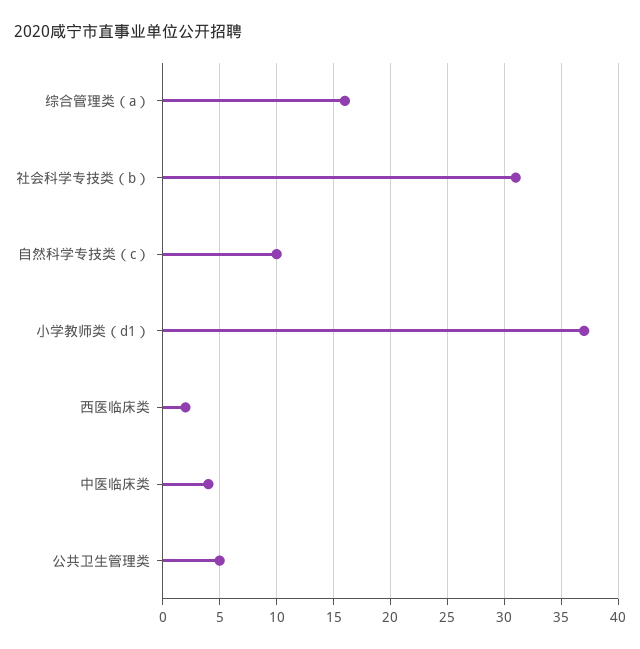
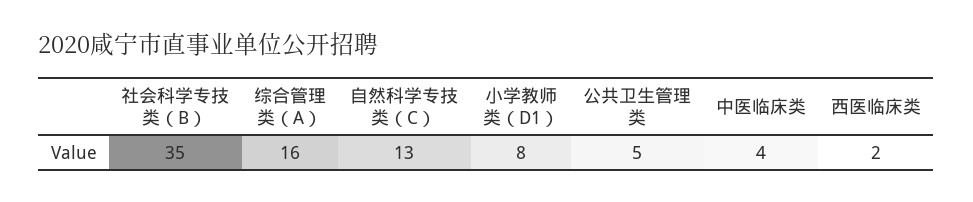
  {
    "综合管理类（a）": 16,
-   "社会科学专技类（b）": 31,
+   "社会科学专技类（b）": 35,
-   "自然科学专技类（c）": 10,
+   "自然科学专技类（c）": 13,
-   "小学教师类（d1）": 37,
+   "小学教师类（d1）": 8,
    "西医临床类": 2,
    "中医临床类": 4,
    "公共卫生管理类": 5
  }

